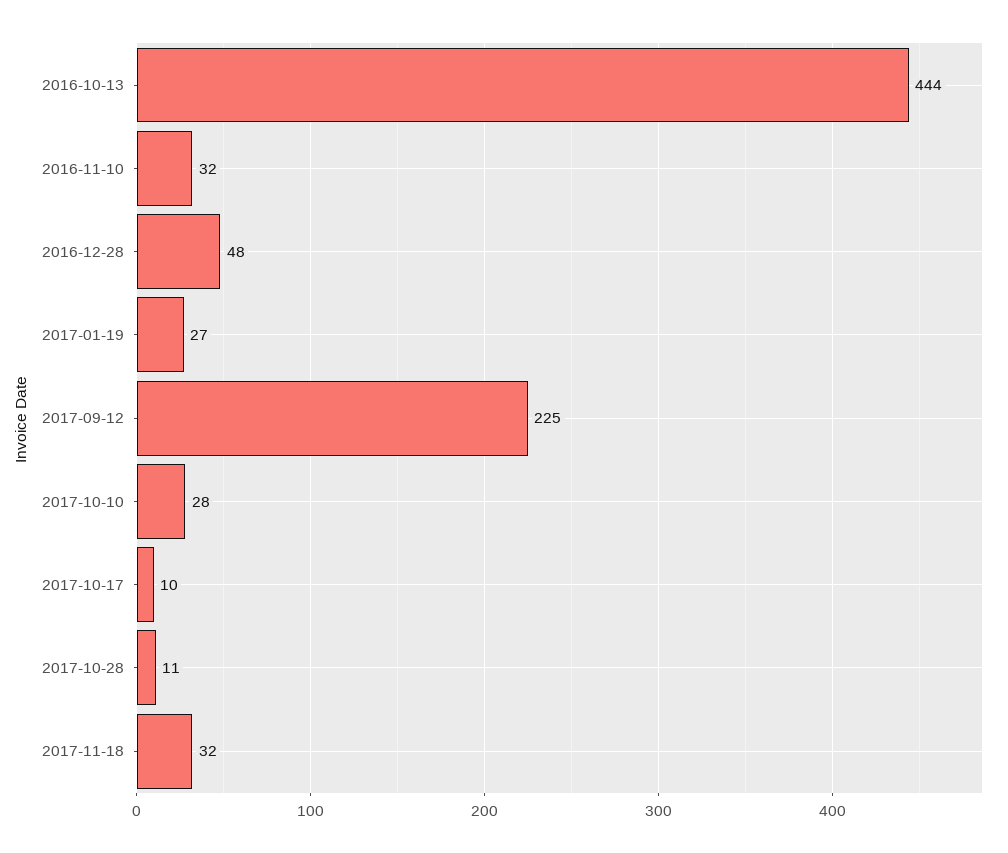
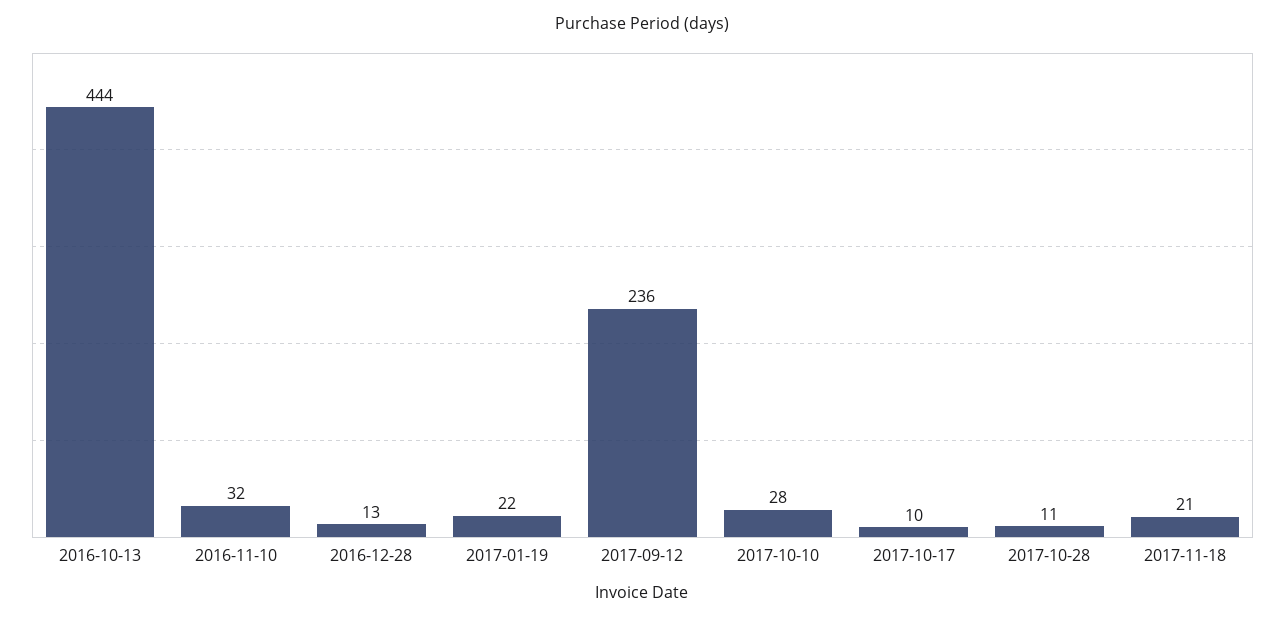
  {
    "2016-10-13": 444,
    "2016-11-10": 32,
-   "2016-12-28": 48,
+   "2016-12-28": 13,
-   "2017-01-19": 27,
+   "2017-01-19": 22,
-   "2017-09-12": 225,
+   "2017-09-12": 236,
    "2017-10-10": 28,
    "2017-10-17": 10,
    "2017-10-28": 11,
-   "2017-11-18": 32
+   "2017-11-18": 21
  }

